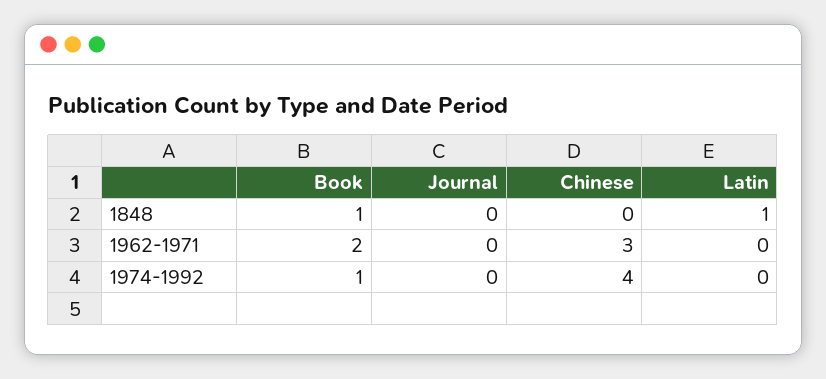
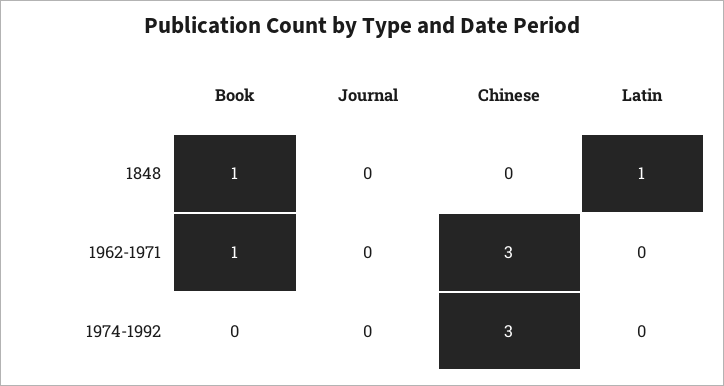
  {
    "Book": {
      "1848": 1,
-     "1962-1971": 2,
+     "1962-1971": 1,
-     "1974-1992": 1
+     "1974-1992": 0
    },
    "Journal": {
      "1848": 0,
      "1962-1971": 0,
      "1974-1992": 0
    },
    "Chinese": {
      "1848": 0,
      "1962-1971": 3,
-     "1974-1992": 4
+     "1974-1992": 3
    },
    "Latin": {
      "1848": 1,
      "1962-1971": 0,
      "1974-1992": 0
    }
  }

